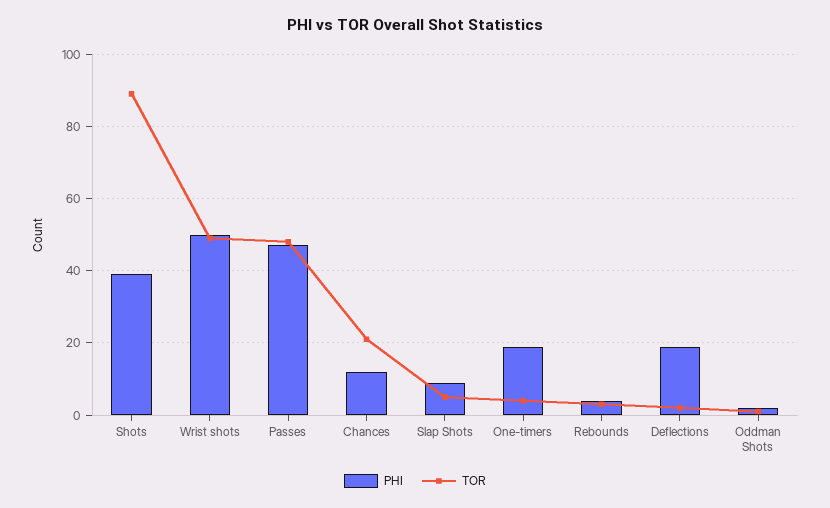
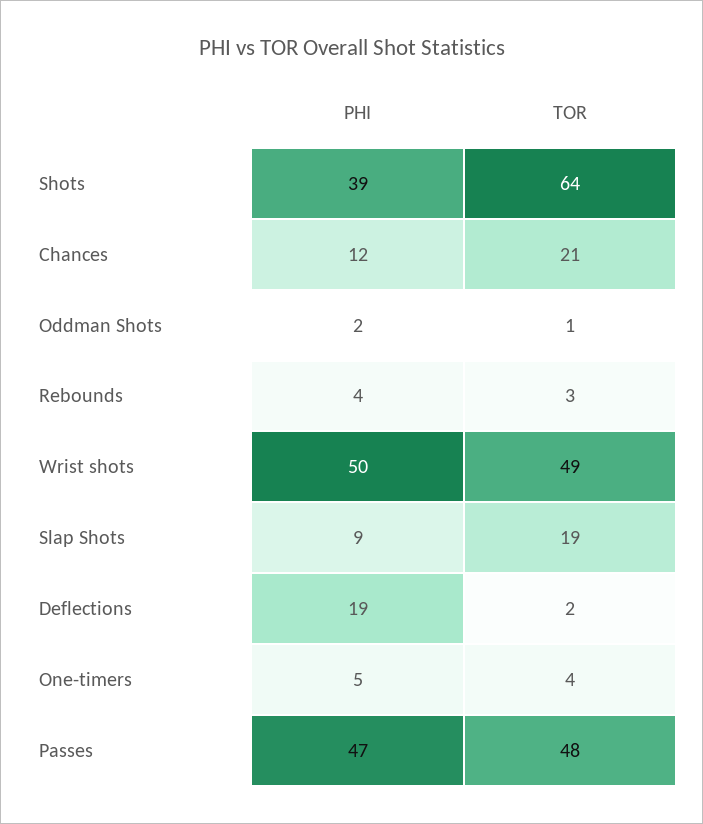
  {
    "PHI": {
      "Shots": 39,
      "Wrist shots": 50,
      "Passes": 47,
      "Chances": 12,
      "Slap Shots": 9,
-     "One-timers": 20,
+     "One-timers": 5,
      "Rebounds": 4,
      "Deflections": 19,
      "Oddman Shots": 2
    },
    "TOR": {
-     "Shots": 90,
+     "Shots": 64,
      "Wrist shots": 49,
      "Passes": 48,
      "Chances": 21,
-     "Slap Shots": 5,
+     "Slap Shots": 19,
      "One-timers": 4,
      "Rebounds": 3,
      "Deflections": 2,
      "Oddman Shots": 1
    }
  }

